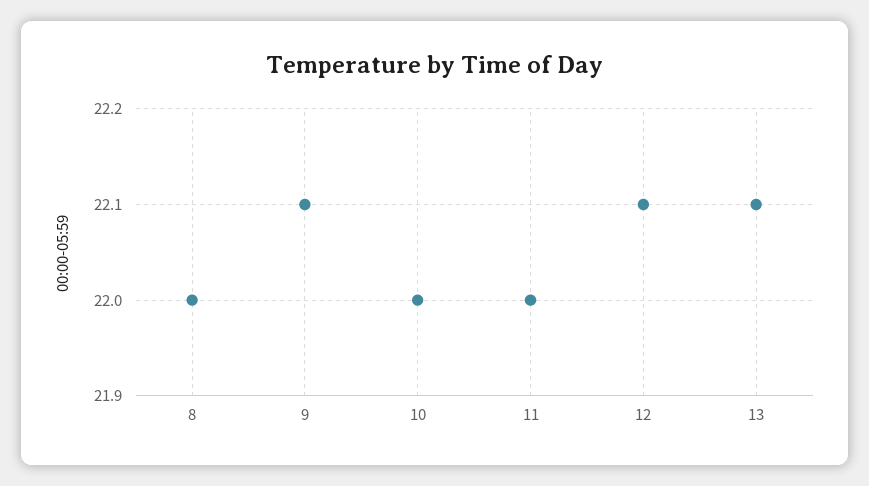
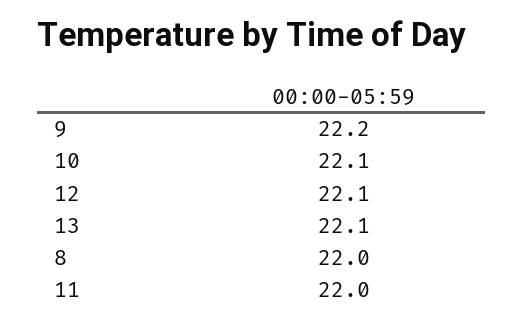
  {
    "8": 22,
-   "9": 22.1,
+   "9": 22.2,
-   "10": 22,
+   "10": 22.1,
    "11": 22,
    "12": 22.1,
    "13": 22.1
  }

